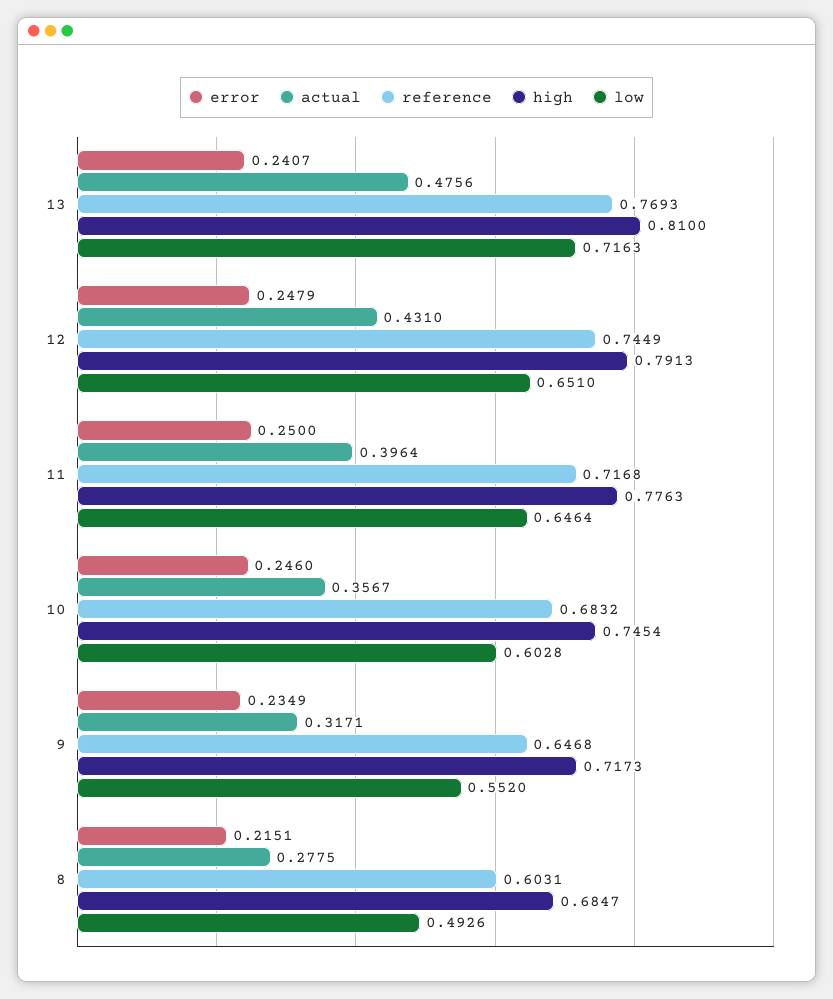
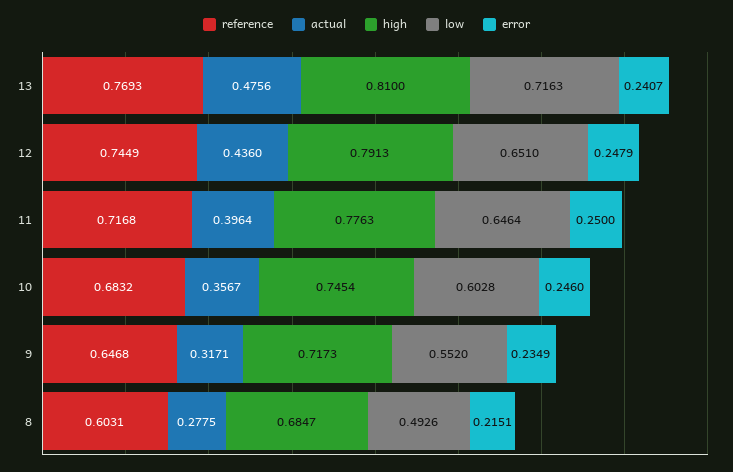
  {
    "error": {
      "13": 0.2407,
      "12": 0.2479,
      "11": 0.25,
      "10": 0.246,
      "9": 0.2349,
      "8": 0.2151
    },
    "actual": {
      "13": 0.4756,
-     "12": 0.431,
+     "12": 0.436,
      "11": 0.3964,
      "10": 0.3567,
      "9": 0.3171,
      "8": 0.2775
    },
    "reference": {
      "13": 0.7693,
      "12": 0.7449,
      "11": 0.7168,
      "10": 0.6832,
      "9": 0.6468,
      "8": 0.6031
    },
    "high": {
      "13": 0.81,
      "12": 0.7913,
      "11": 0.7763,
      "10": 0.7454,
      "9": 0.7173,
      "8": 0.6847
    },
    "low": {
      "13": 0.7163,
      "12": 0.651,
      "11": 0.6464,
      "10": 0.6028,
      "9": 0.552,
      "8": 0.4926
    }
  }

